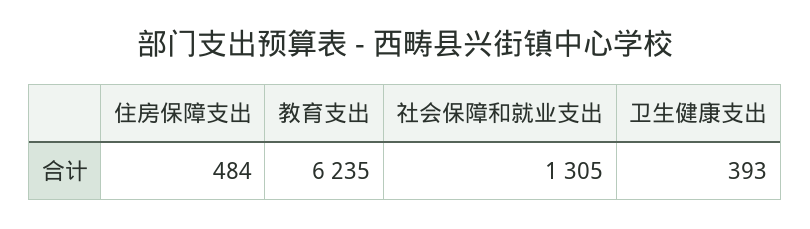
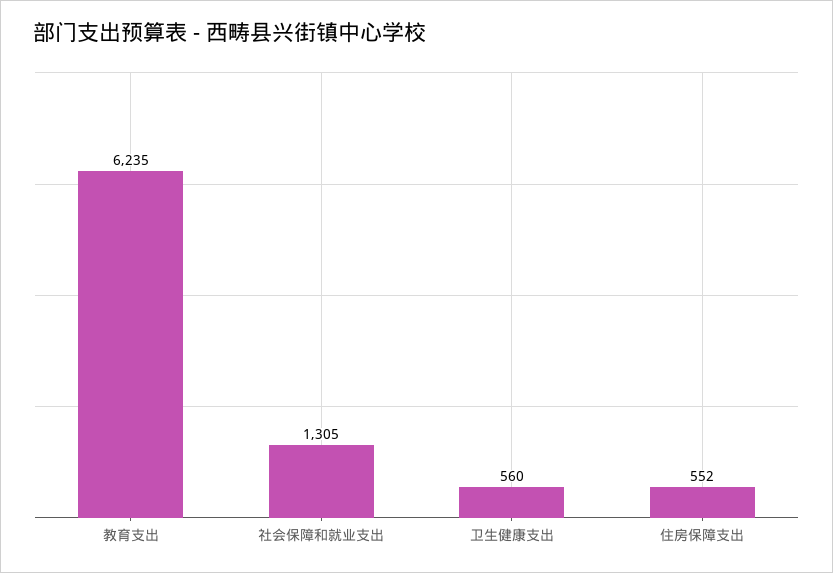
  {
-   "住房保障支出": 484,
+   "住房保障支出": 552,
    "教育支出": 6235,
    "社会保障和就业支出": 1305,
-   "卫生健康支出": 393
+   "卫生健康支出": 560
  }

